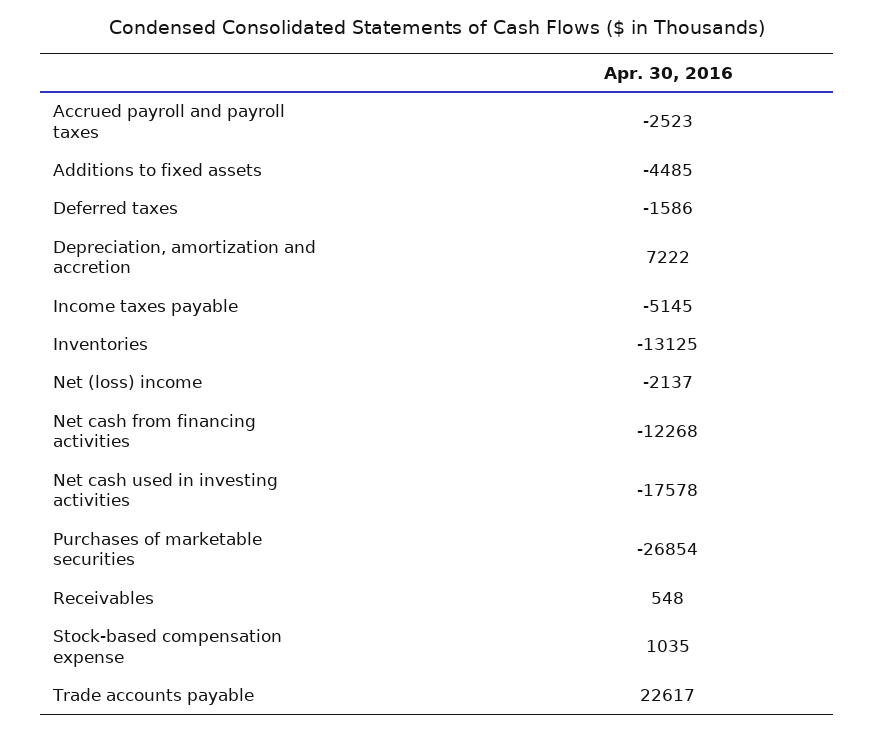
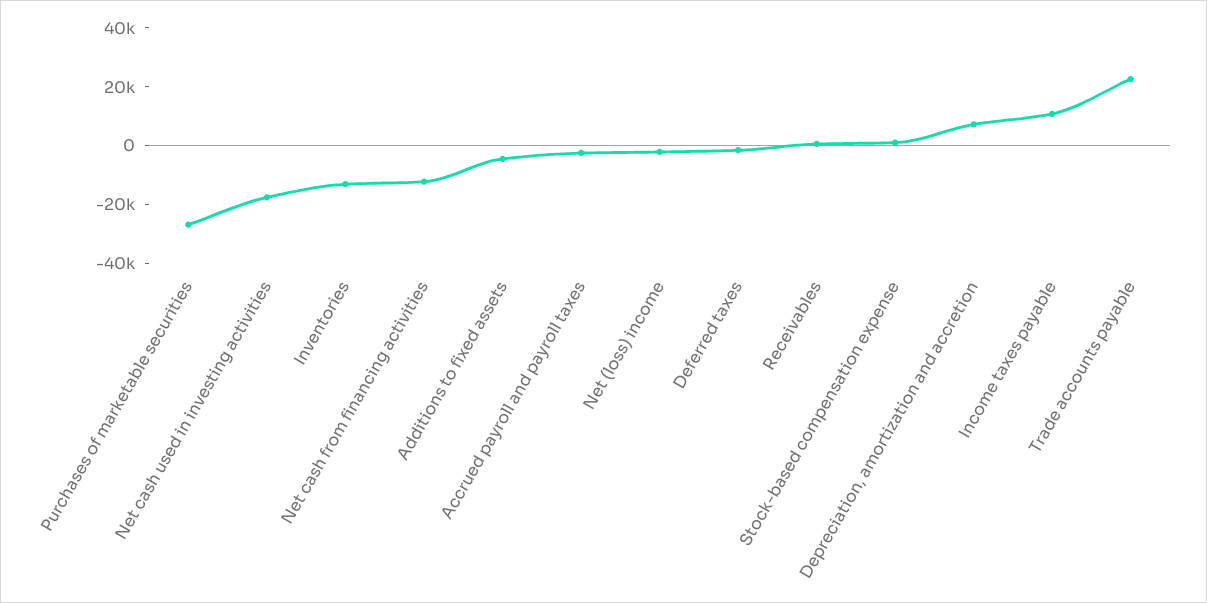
  {
    "Accrued payroll and payroll taxes": -2523,
    "Additions to fixed assets": -4485,
    "Deferred taxes": -1586,
    "Depreciation, amortization and accretion": 7222,
-   "Income taxes payable": -5145,
+   "Income taxes payable": 10000,
    "Inventories": -13125,
    "Net (loss) income": -2137,
    "Net cash from financing activities": -12268,
    "Net cash used in investing activities": -17578,
    "Purchases of marketable securities": -26854,
    "Receivables": 548,
    "Stock-based compensation expense": 1035,
    "Trade accounts payable": 22617
  }

